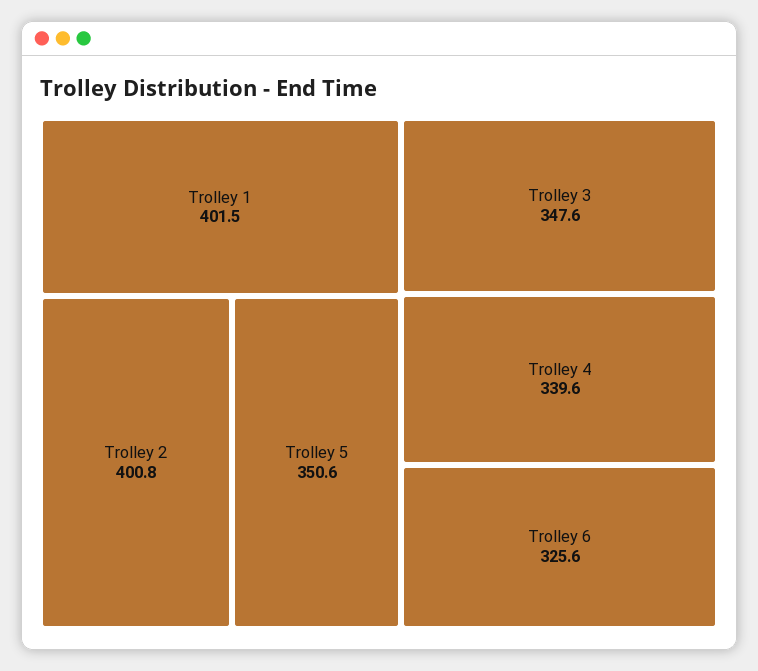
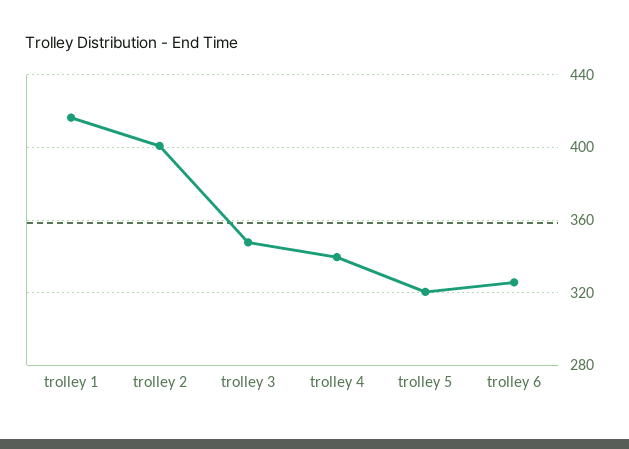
  {
-   "Trolley 1": 401.5,
+   "Trolley 1": 415,
    "Trolley 2": 400.8,
-   "Trolley 5": 350.6,
+   "Trolley 5": 320,
    "Trolley 3": 347.6,
    "Trolley 4": 339.6,
    "Trolley 6": 325.6
  }

